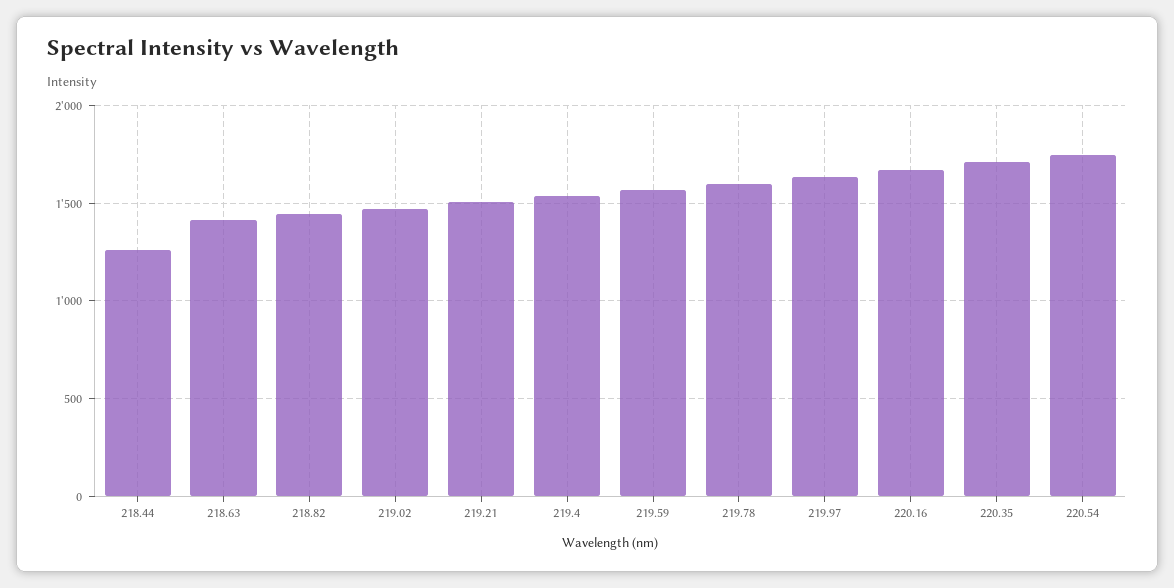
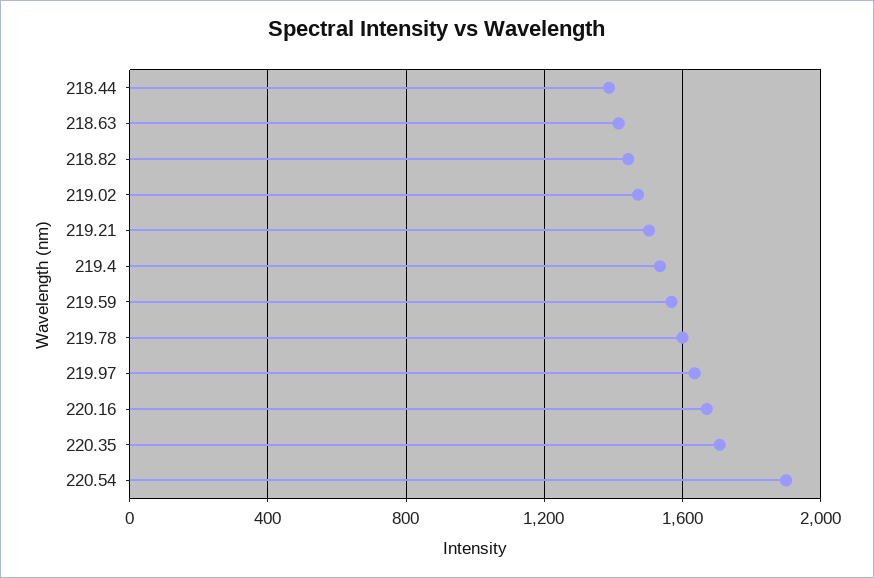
  {
-   "218.44": 1250,
+   "218.44": 1400,
    "218.63": 1400,
    "218.82": 1450,
    "219.02": 1450,
    "219.21": 1500,
    "219.4": 1550,
    "219.59": 1550,
    "219.78": 1600,
    "219.97": 1650,
    "220.16": 1650,
    "220.35": 1700,
-   "220.54": 1750
+   "220.54": 1900
  }

